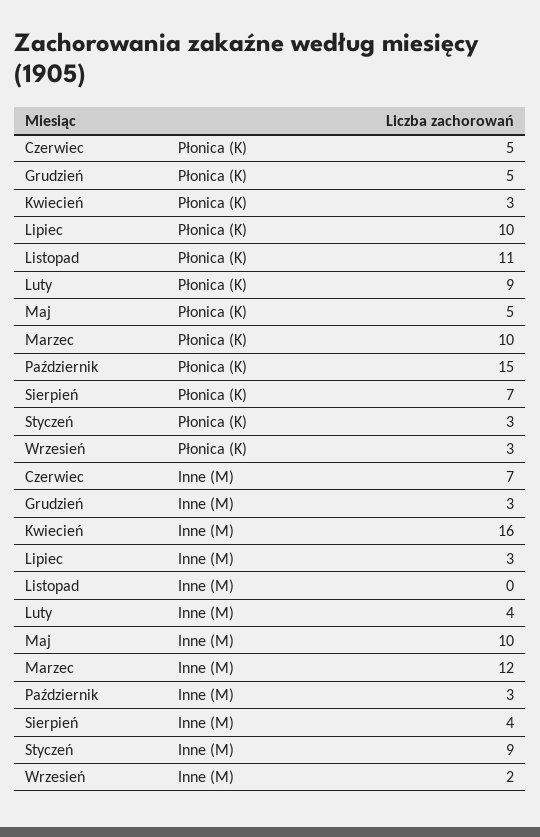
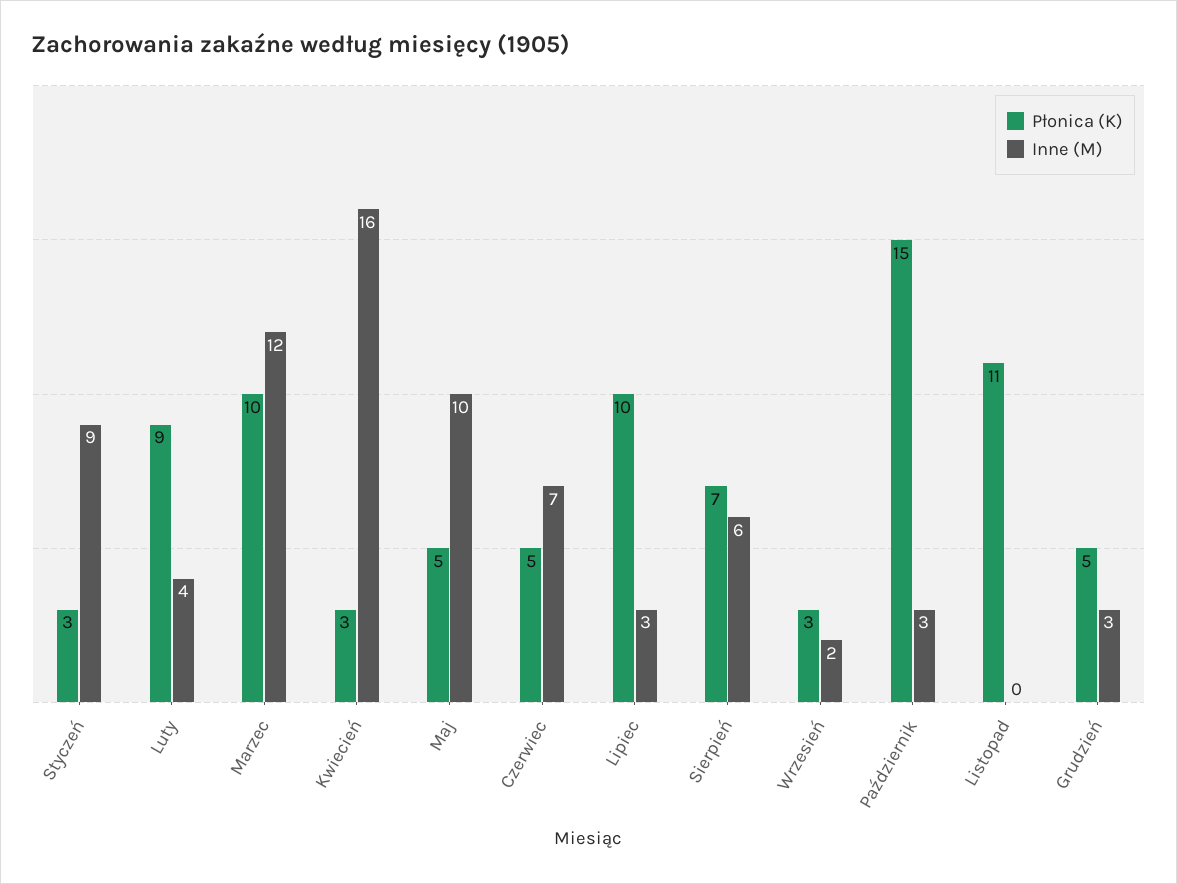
  {
    "Płonica (K)": {
      "Czerwiec": 5,
      "Grudzień": 5,
      "Kwiecień": 3,
      "Lipiec": 10,
      "Listopad": 11,
      "Luty": 9,
      "Maj": 5,
      "Marzec": 10,
      "Październik": 15,
      "Sierpień": 7,
      "Styczeń": 3,
      "Wrzesień": 3
    },
    "Inne (M)": {
      "Czerwiec": 7,
      "Grudzień": 3,
      "Kwiecień": 16,
      "Lipiec": 3,
      "Listopad": 0,
      "Luty": 4,
      "Maj": 10,
      "Marzec": 12,
      "Październik": 3,
-     "Sierpień": 4,
+     "Sierpień": 6,
      "Styczeń": 9,
      "Wrzesień": 2
    }
  }

